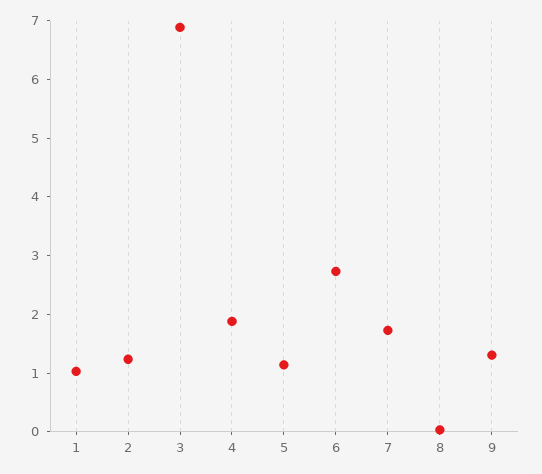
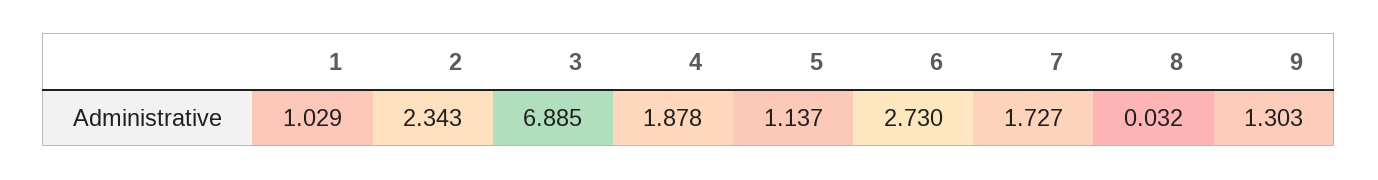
  {
    "1": 1.029,
-   "2": 1.2,
+   "2": 2.343,
    "3": 6.885,
    "4": 1.878,
    "5": 1.137,
    "6": 2.73,
    "7": 1.727,
    "8": 0.032,
    "9": 1.303
  }

